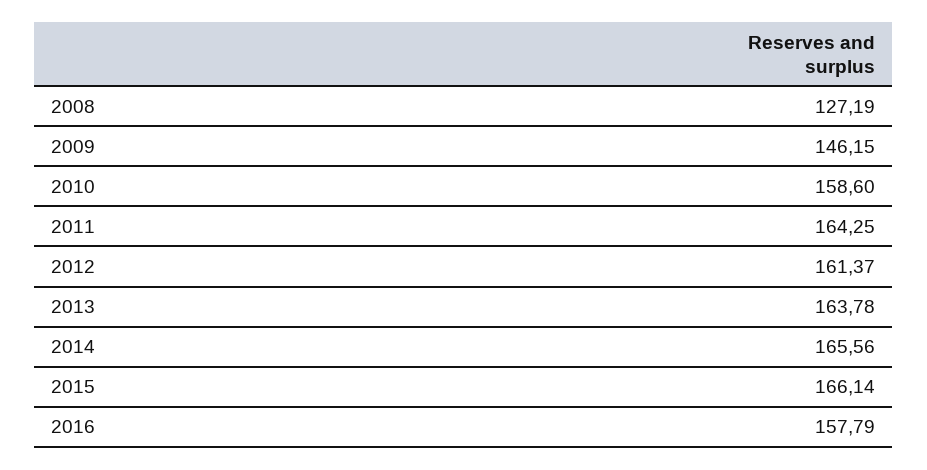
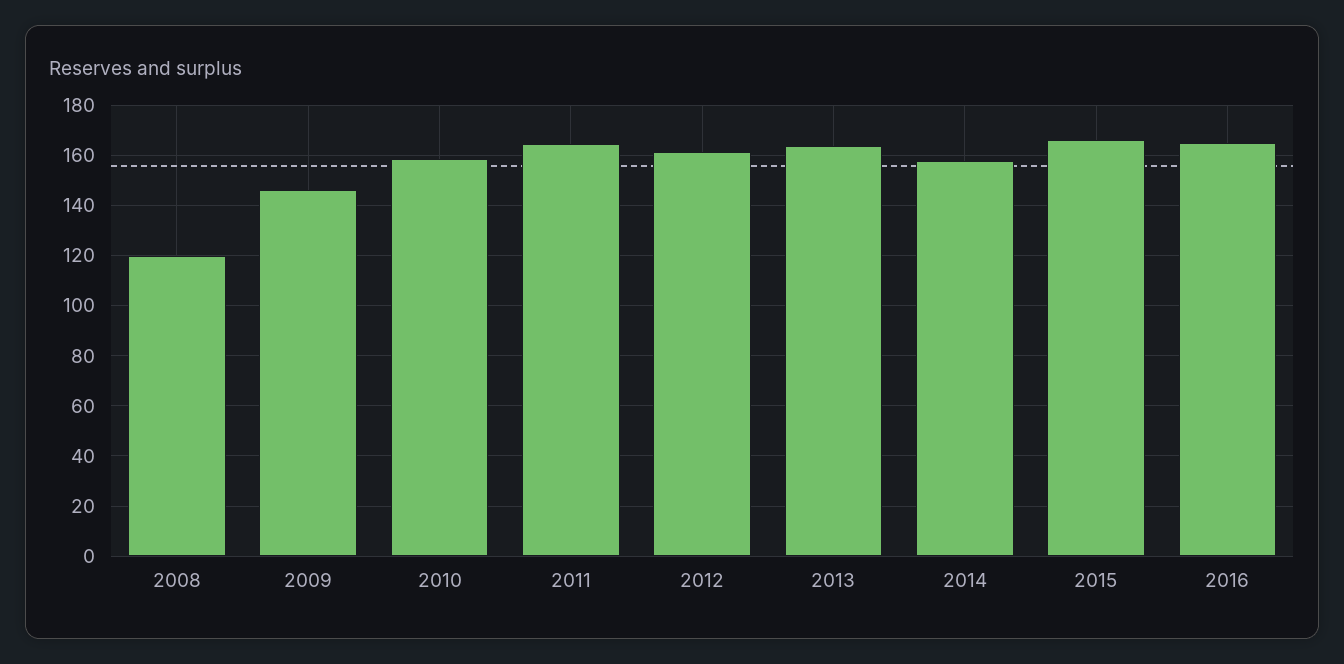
  {
-   "2008": 127.19,
+   "2008": 120,
    "2009": 146.15,
    "2010": 158.6,
    "2011": 164.25,
    "2012": 161.37,
    "2013": 163.78,
-   "2014": 165.56,
+   "2014": 157.5,
    "2015": 166.14,
-   "2016": 157.79
+   "2016": 165
  }

